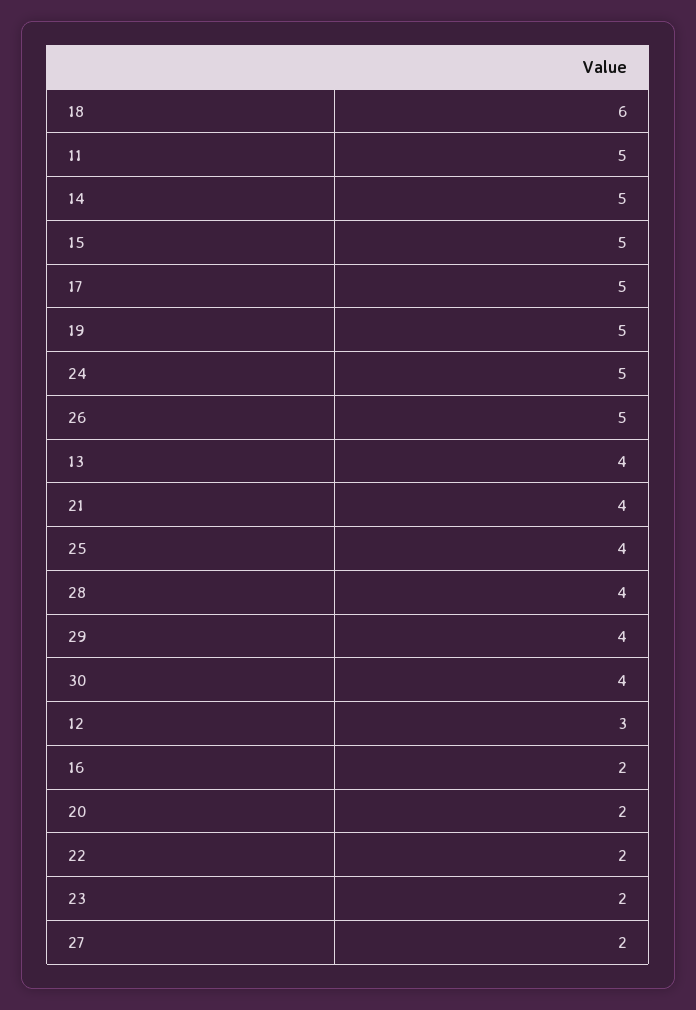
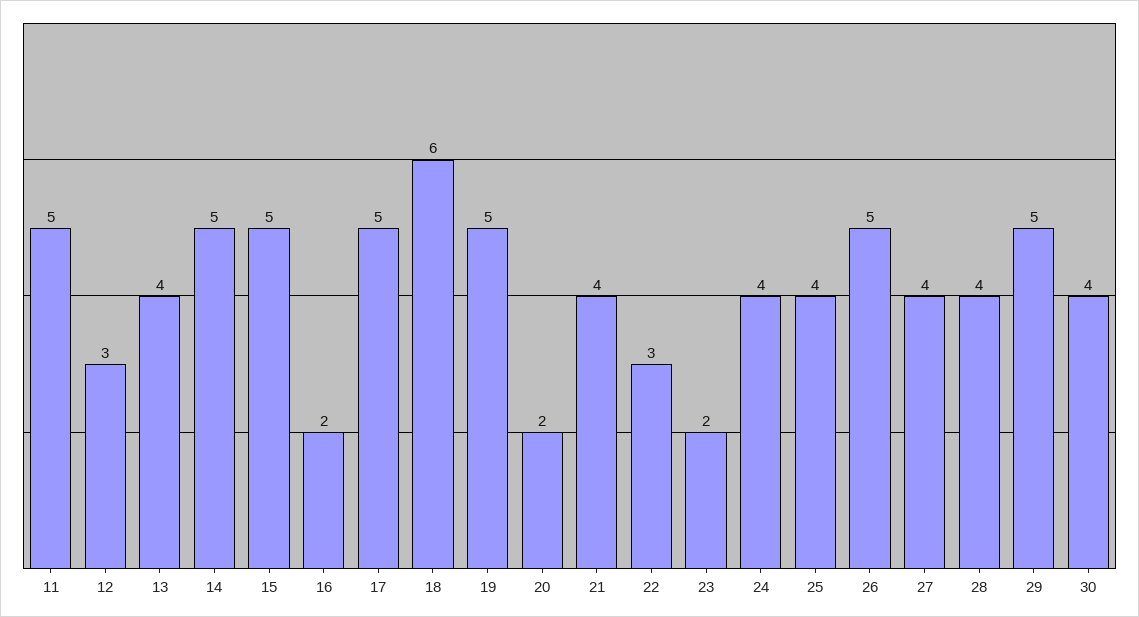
  {
    "18": 6,
    "11": 5,
    "14": 5,
    "15": 5,
    "17": 5,
    "19": 5,
-   "24": 5,
+   "24": 4,
    "26": 5,
    "13": 4,
    "21": 4,
    "25": 4,
    "28": 4,
-   "29": 4,
+   "29": 5,
    "30": 4,
    "12": 3,
    "16": 2,
    "20": 2,
-   "22": 2,
+   "22": 3,
    "23": 2,
-   "27": 2
+   "27": 4
  }

